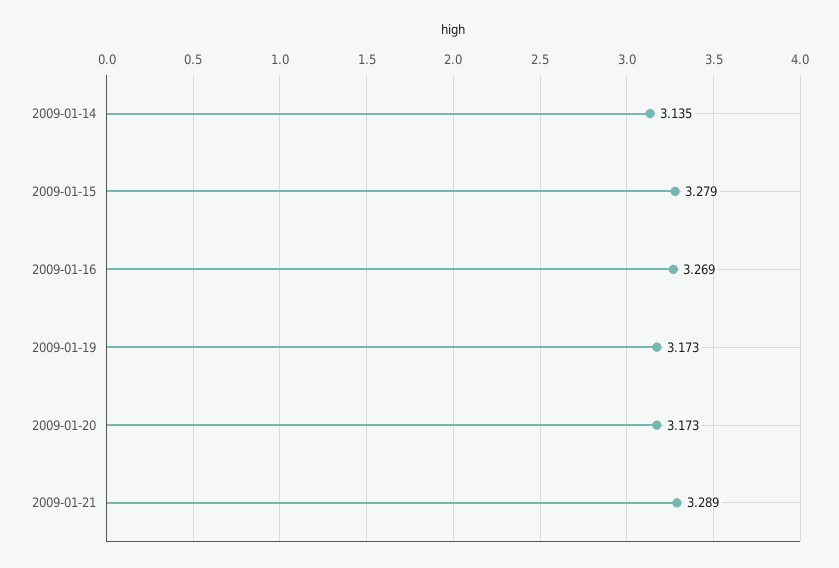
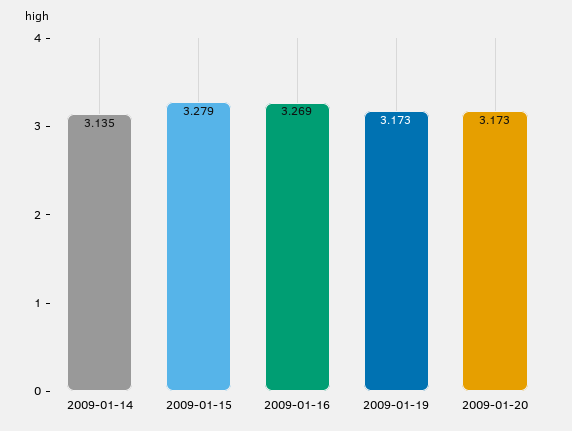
  {
    "2009-01-14": 3.135,
    "2009-01-15": 3.279,
    "2009-01-16": 3.269,
    "2009-01-19": 3.173,
-   "2009-01-20": 3.173,
+   "2009-01-20": 3.173
-   "2009-01-21": 3.289
  }

